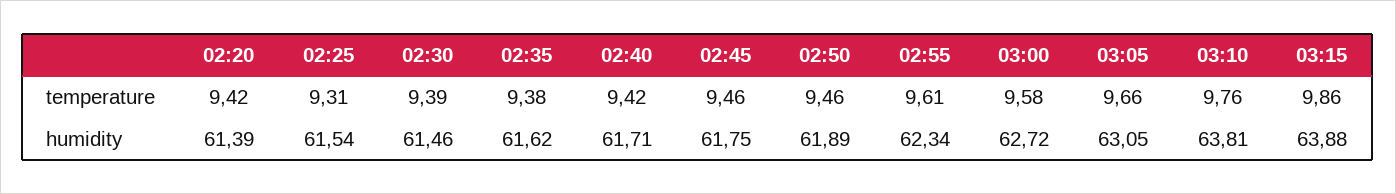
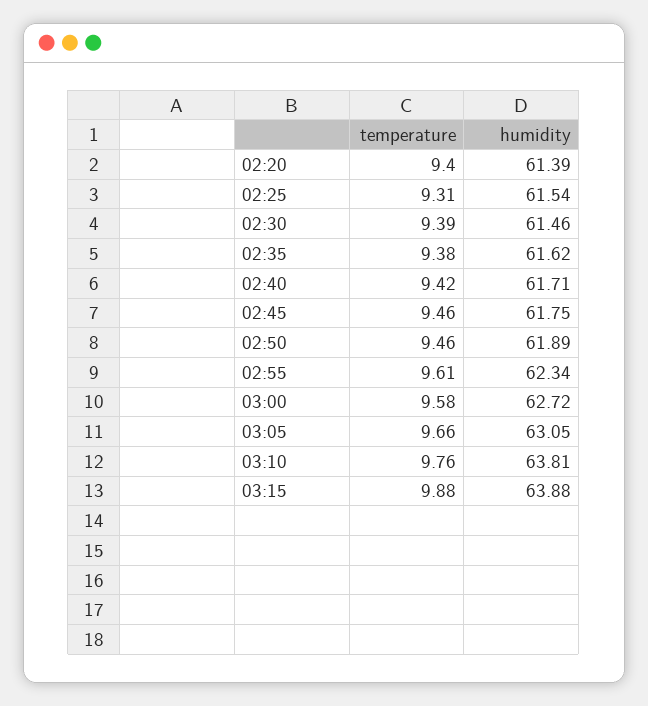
  {
    "02:20": {
-     "temperature": 9.42,
+     "temperature": 9.4,
      "humidity": 61.39
    },
    "02:25": {
      "temperature": 9.31,
      "humidity": 61.54
    },
    "02:30": {
      "temperature": 9.39,
      "humidity": 61.46
    },
    "02:35": {
      "temperature": 9.38,
      "humidity": 61.62
    },
    "02:40": {
      "temperature": 9.42,
      "humidity": 61.71
    },
    "02:45": {
      "temperature": 9.46,
      "humidity": 61.75
    },
    "02:50": {
      "temperature": 9.46,
      "humidity": 61.89
    },
    "02:55": {
      "temperature": 9.61,
      "humidity": 62.34
    },
    "03:00": {
      "temperature": 9.58,
      "humidity": 62.72
    },
    "03:05": {
      "temperature": 9.66,
      "humidity": 63.05
    },
    "03:10": {
      "temperature": 9.76,
      "humidity": 63.81
    },
    "03:15": {
-     "temperature": 9.86,
+     "temperature": 9.88,
      "humidity": 63.88
    }
  }

